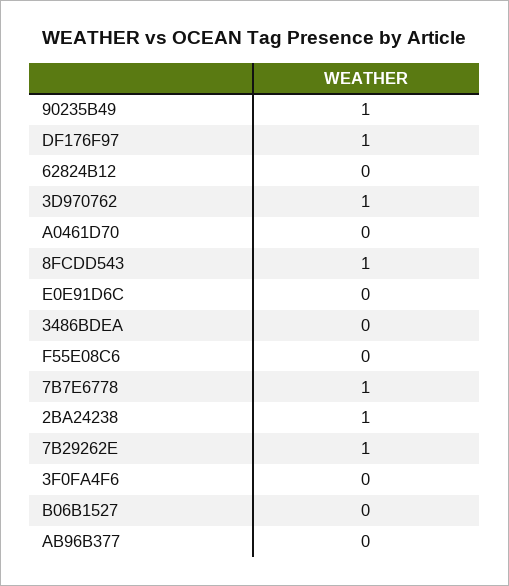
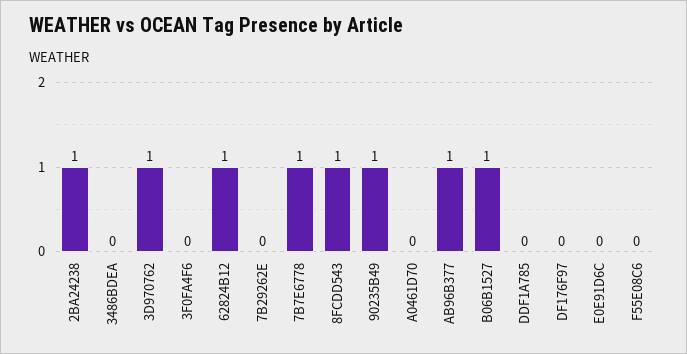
  {
    "90235B49": 1,
-   "DF176F97": 1,
+   "DF176F97": 0,
-   "62824B12": 0,
+   "62824B12": 1,
    "3D970762": 1,
    "A0461D70": 0,
    "8FCDD543": 1,
    "E0E91D6C": 0,
    "3486BDEA": 0,
    "F55E08C6": 0,
    "7B7E6778": 1,
    "2BA24238": 1,
-   "7B29262E": 1,
+   "7B29262E": 0,
    "3F0FA4F6": 0,
-   "B06B1527": 0,
+   "B06B1527": 1,
-   "AB96B377": 0
+   "AB96B377": 1,
+   "DDF1A785": 0
  }

